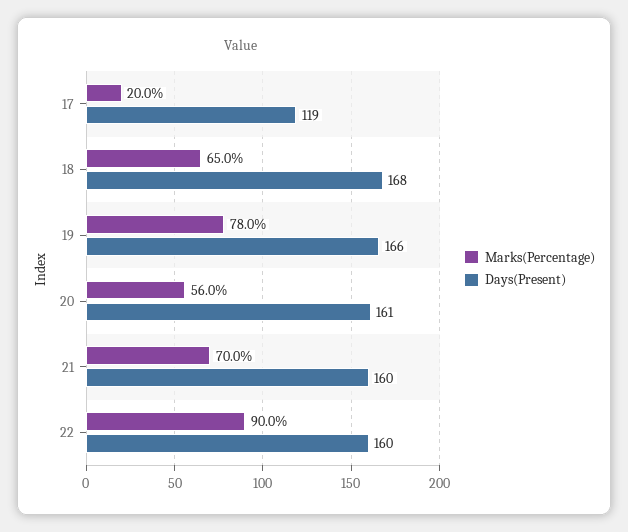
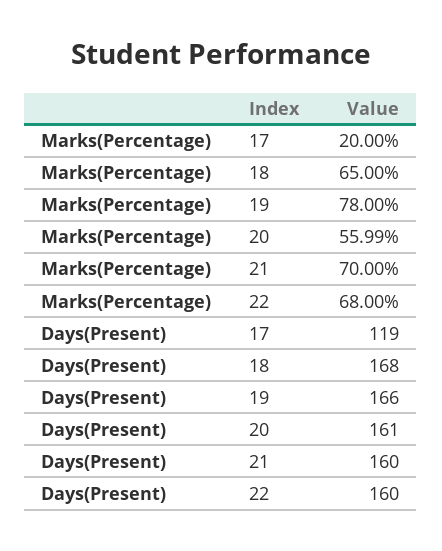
  {
    "Marks(Percentage)": {
      "17": 20,
      "18": 65,
      "19": 78,
      "20": 55.99,
      "21": 70,
-     "22": 90
+     "22": 68
    },
    "Days(Present)": {
      "17": 119,
      "18": 168,
      "19": 166,
      "20": 161,
      "21": 160,
      "22": 160
    }
  }

